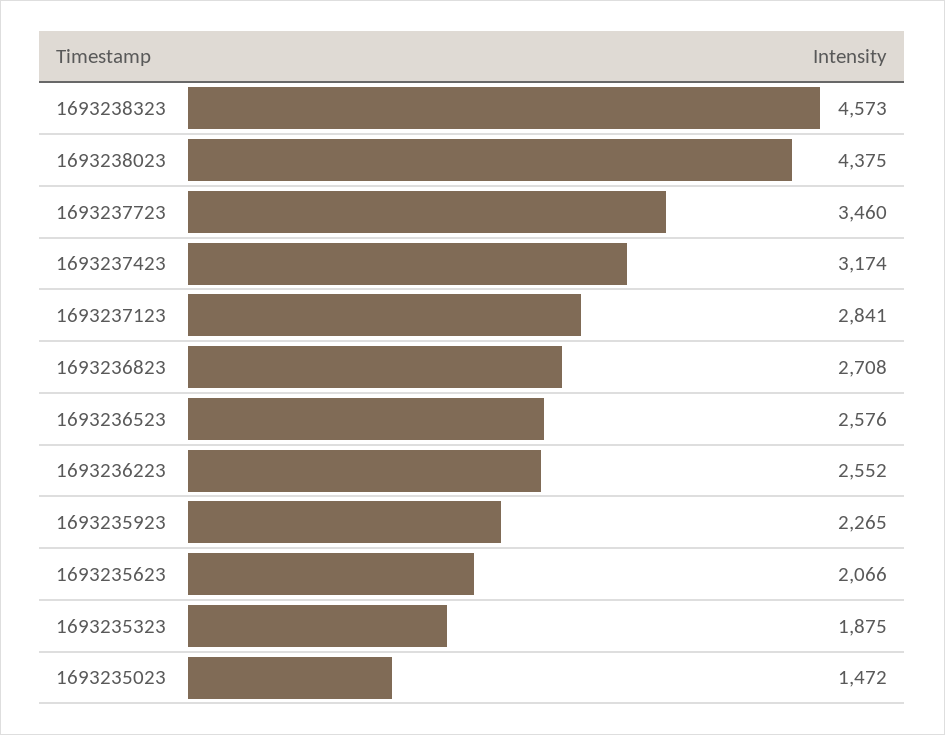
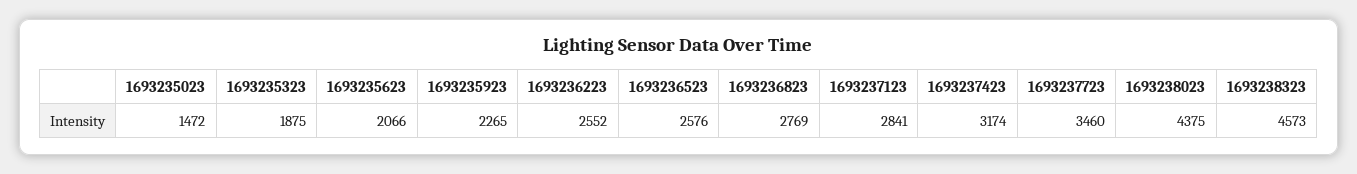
  {
    "1693238323": 4573,
    "1693238023": 4375,
    "1693237723": 3460,
    "1693237423": 3174,
    "1693237123": 2841,
-   "1693236823": 2708,
+   "1693236823": 2769,
    "1693236523": 2576,
    "1693236223": 2552,
    "1693235923": 2265,
    "1693235623": 2066,
    "1693235323": 1875,
    "1693235023": 1472
  }

